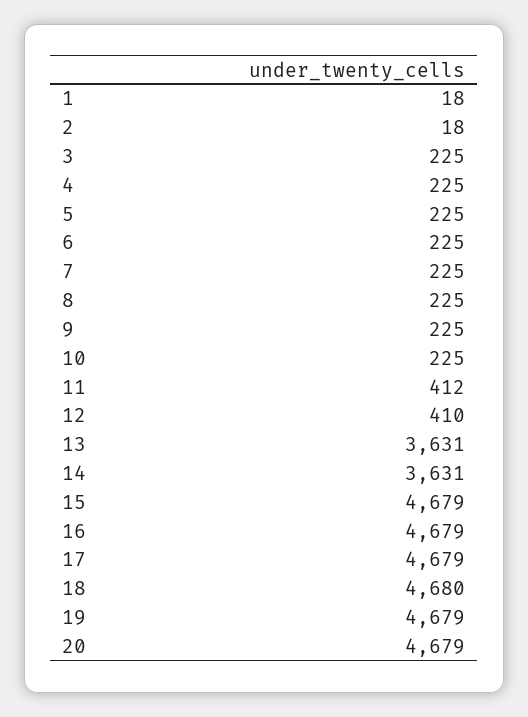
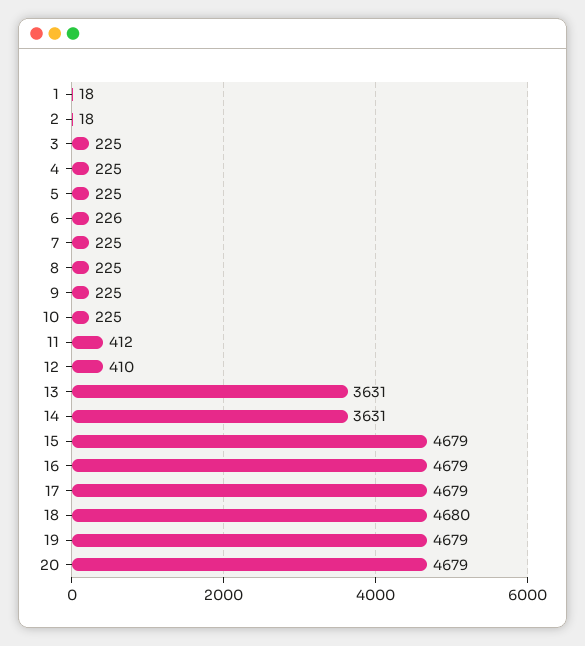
  {
    "1": 18,
    "2": 18,
    "3": 225,
    "4": 225,
    "5": 225,
-   "6": 225,
+   "6": 226,
    "7": 225,
    "8": 225,
    "9": 225,
    "10": 225,
    "11": 412,
    "12": 410,
    "13": 3631,
    "14": 3631,
    "15": 4679,
    "16": 4679,
    "17": 4679,
    "18": 4680,
    "19": 4679,
    "20": 4679
  }

